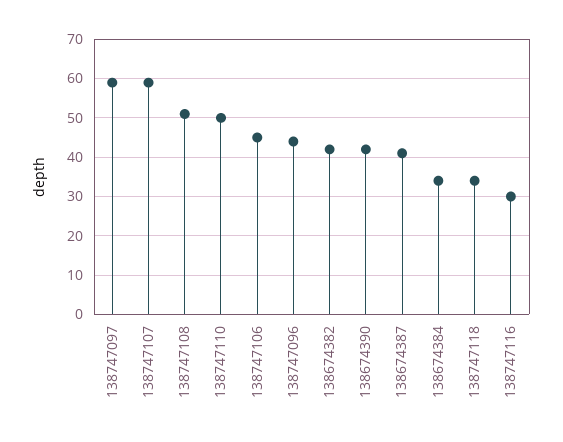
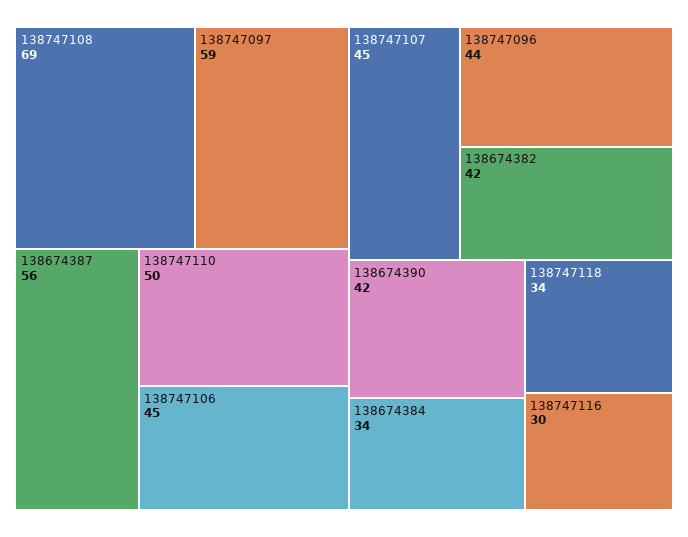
  {
    "138747097": 59,
-   "138747107": 60,
+   "138747107": 45,
-   "138747108": 50,
+   "138747108": 69,
    "138747110": 50,
    "138747106": 45,
    "138747096": 44,
    "138674382": 42,
    "138674390": 42,
-   "138674387": 40,
+   "138674387": 56,
    "138674384": 34,
    "138747118": 34,
    "138747116": 30
  }

